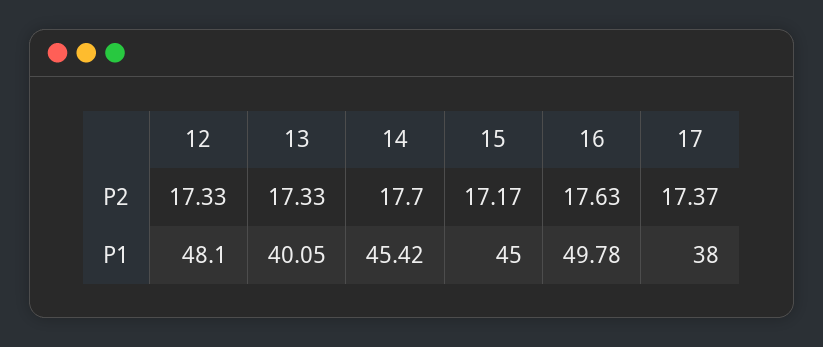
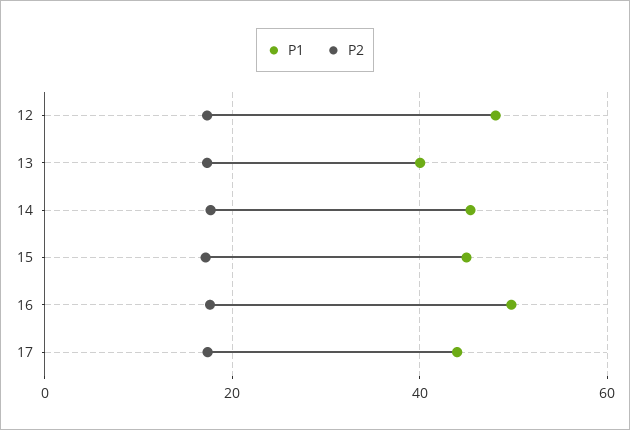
  {
    "P2": {
      "12": 17.33,
      "13": 17.33,
      "14": 17.7,
      "15": 17.17,
      "16": 17.63,
      "17": 17.37
    },
    "P1": {
      "12": 48.1,
      "13": 40.05,
      "14": 45.42,
      "15": 45,
      "16": 49.78,
-     "17": 38
+     "17": 44
    }
  }

